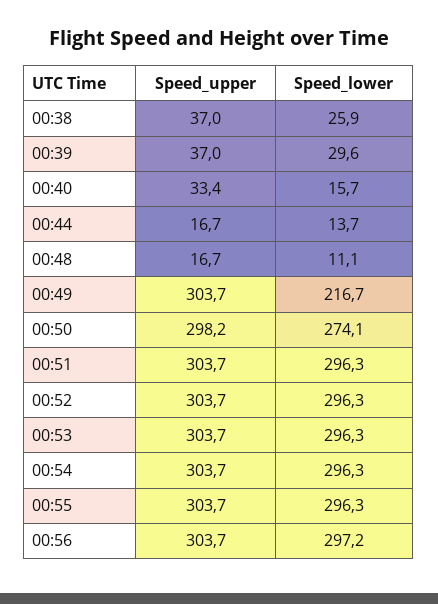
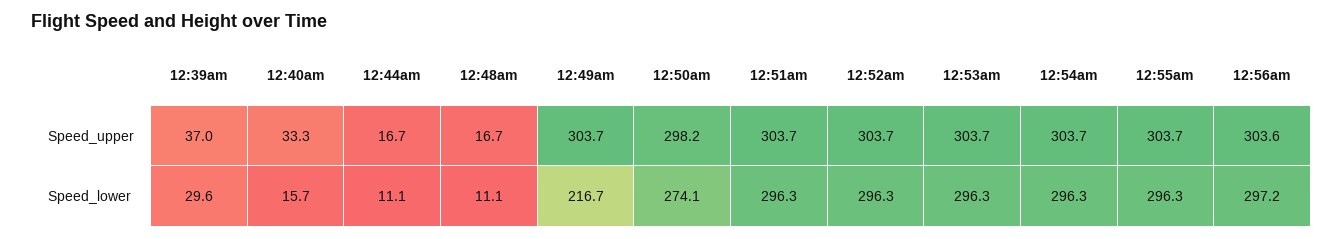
  {
    "Speed_upper": {
-     "00:38": 37,
      "00:39": 37,
-     "00:40": 33.4,
+     "00:40": 33.3,
      "00:44": 16.7,
      "00:48": 16.7,
      "00:49": 303.7,
      "00:50": 298.2,
      "00:51": 303.7,
      "00:52": 303.7,
      "00:53": 303.7,
      "00:54": 303.7,
      "00:55": 303.7,
-     "00:56": 303.7
+     "00:56": 303.6
    },
    "Speed_lower": {
-     "00:38": 25.9,
      "00:39": 29.6,
      "00:40": 15.7,
-     "00:44": 13.7,
+     "00:44": 11.1,
      "00:48": 11.1,
      "00:49": 216.7,
      "00:50": 274.1,
      "00:51": 296.3,
      "00:52": 296.3,
      "00:53": 296.3,
      "00:54": 296.3,
      "00:55": 296.3,
      "00:56": 297.2
    }
  }

